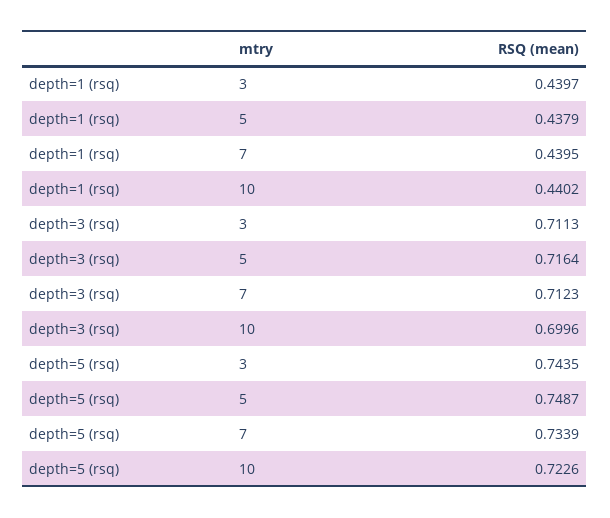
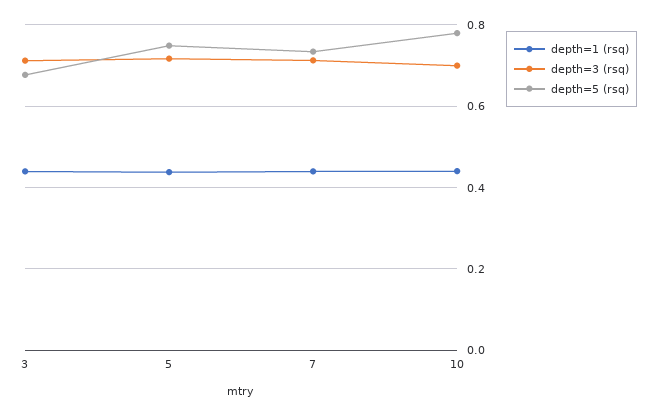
  {
    "depth=1 (rsq)": {
      "3": 0.4397,
      "5": 0.4379,
      "7": 0.4395,
      "10": 0.4402
    },
    "depth=3 (rsq)": {
      "3": 0.7113,
      "5": 0.7164,
      "7": 0.7123,
      "10": 0.6996
    },
    "depth=5 (rsq)": {
-     "3": 0.7435,
+     "3": 0.68,
      "5": 0.7487,
      "7": 0.7339,
-     "10": 0.7226
+     "10": 0.78
    }
  }

